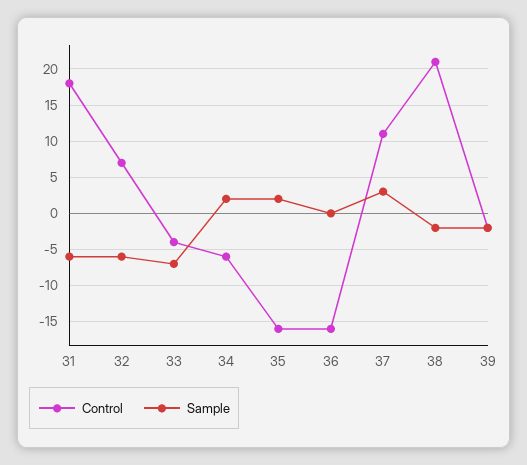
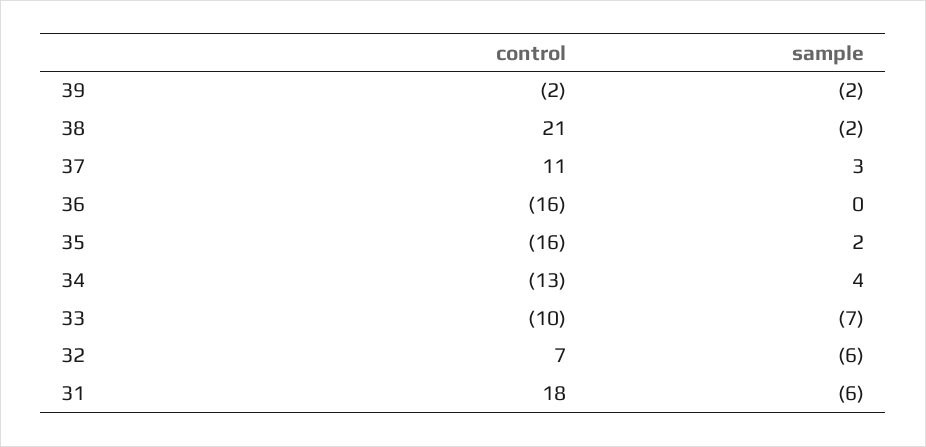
  {
    "Control": {
      "31": 18,
      "32": 7,
-     "33": -4,
+     "33": -10,
-     "34": -6,
+     "34": -13,
      "35": -16,
      "36": -16,
      "37": 11,
      "38": 21,
      "39": -2
    },
    "Sample": {
      "31": -6,
      "32": -6,
      "33": -7,
-     "34": 2,
+     "34": 4,
      "35": 2,
      "36": 0,
      "37": 3,
      "38": -2,
      "39": -2
    }
  }

